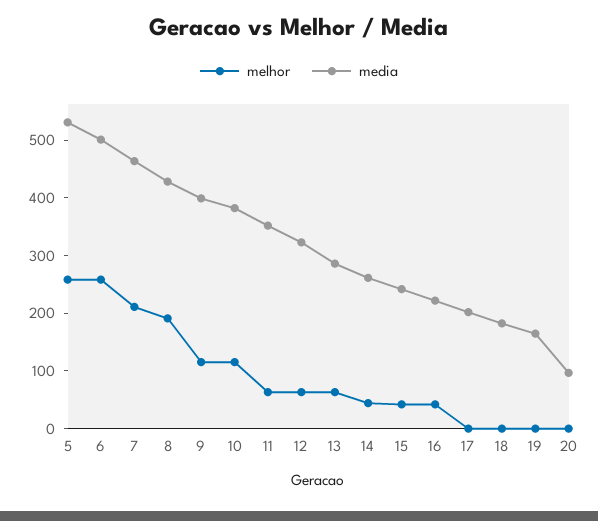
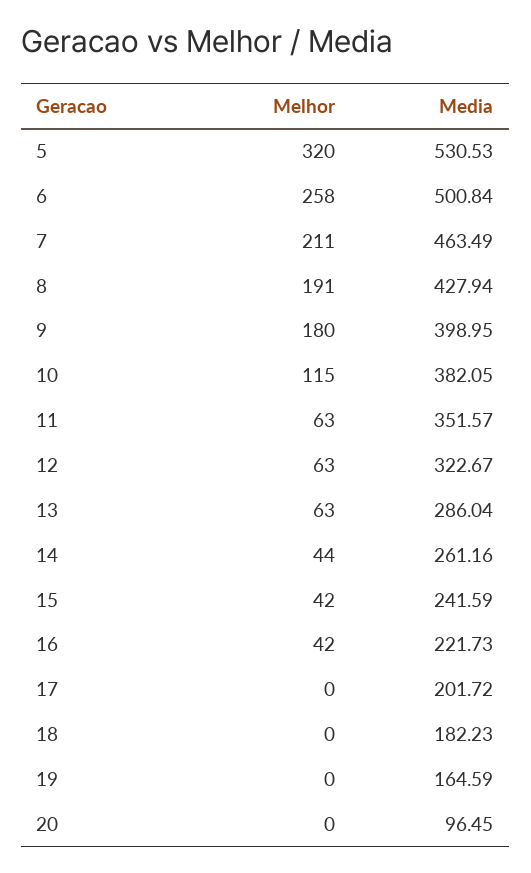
  {
    "melhor": {
-     "5": 260,
+     "5": 320,
      "6": 258,
      "7": 211,
      "8": 191,
-     "9": 120,
+     "9": 180,
      "10": 115,
      "11": 63,
      "12": 63,
      "13": 63,
      "14": 44,
      "15": 42,
      "16": 42,
      "17": 0,
      "18": 0,
      "19": 0,
      "20": 0
    },
    "media": {
      "5": 530.53,
      "6": 500.84,
      "7": 463.49,
      "8": 427.94,
      "9": 398.95,
      "10": 382.05,
      "11": 351.57,
      "12": 322.67,
      "13": 286.04,
      "14": 261.16,
      "15": 241.59,
      "16": 221.73,
      "17": 201.72,
      "18": 182.23,
      "19": 164.59,
      "20": 96.45
    }
  }

